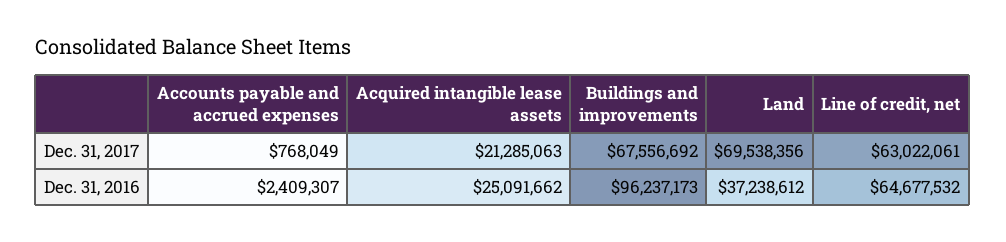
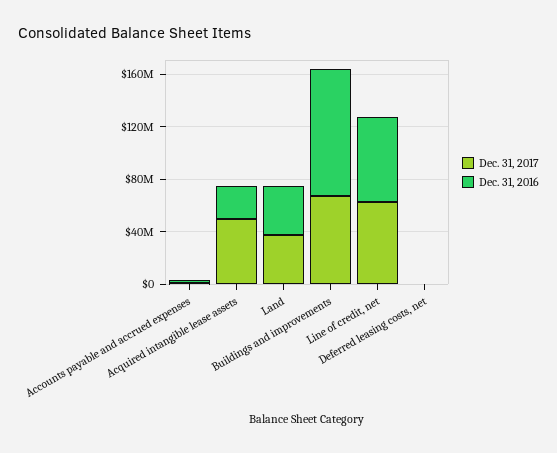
  {
    "Dec. 31, 2017": {
      "Accounts payable and accrued expenses": 768049,
-     "Acquired intangible lease assets": 21285063,
+     "Acquired intangible lease assets": 50000000,
      "Buildings and improvements": 67556692,
-     "Land": 69538356,
+     "Land": 40000000,
-     "Line of credit, net": 63022061
+     "Line of credit, net": 63022061,
+     "Deferred leasing costs, net": 0
    },
    "Dec. 31, 2016": {
      "Accounts payable and accrued expenses": 2409307,
      "Acquired intangible lease assets": 25091662,
      "Buildings and improvements": 96237173,
      "Land": 37238612,
-     "Line of credit, net": 64677532
+     "Line of credit, net": 64677532,
+     "Deferred leasing costs, net": 0
    }
  }

